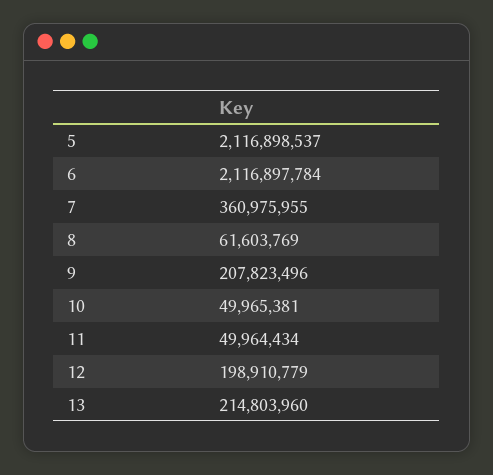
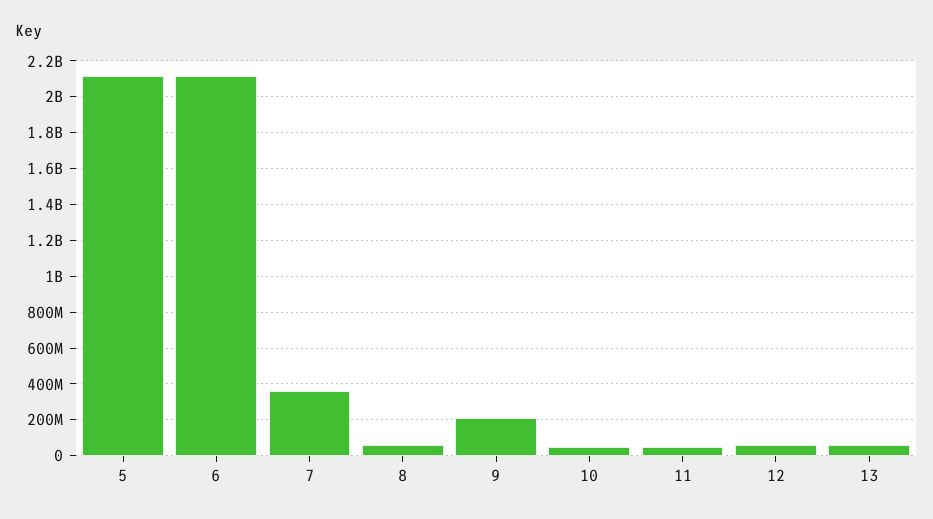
  {
    "5": 2116898537,
    "6": 2116897784,
    "7": 360975955,
    "8": 61603769,
    "9": 207823496,
    "10": 49965381,
    "11": 49964434,
-   "12": 198910779,
+   "12": 50000000,
-   "13": 214803960
+   "13": 50000000
  }

